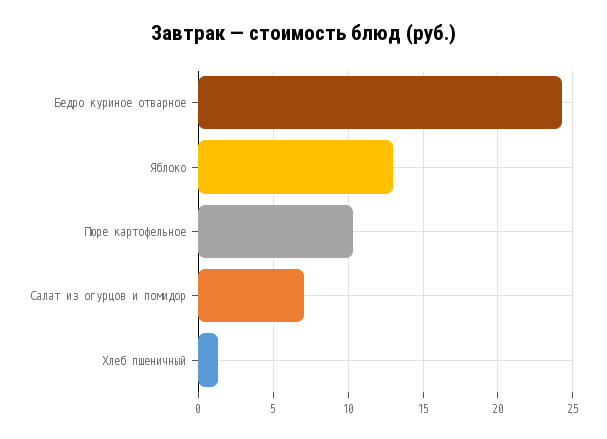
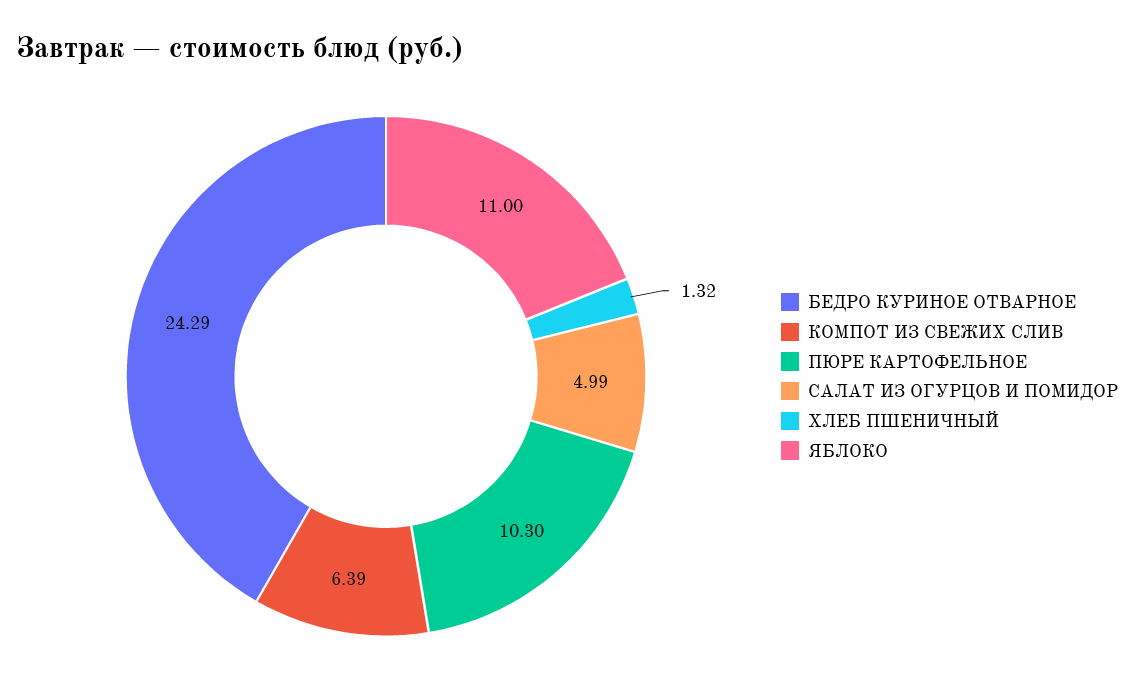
  {
    "Бедро куриное отварное": 24.29,
-   "Яблоко": 13,
+   "Яблоко": 11,
    "Пюре картофельное": 10.3,
-   "Салат из огурцов и помидор": 7,
+   "Салат из огурцов и помидор": 4.99,
-   "Хлеб пшеничный": 1.32
+   "Хлеб пшеничный": 1.32,
+   "КОМПОТ ИЗ СВЕЖИХ СЛИВ": 6.39
  }

